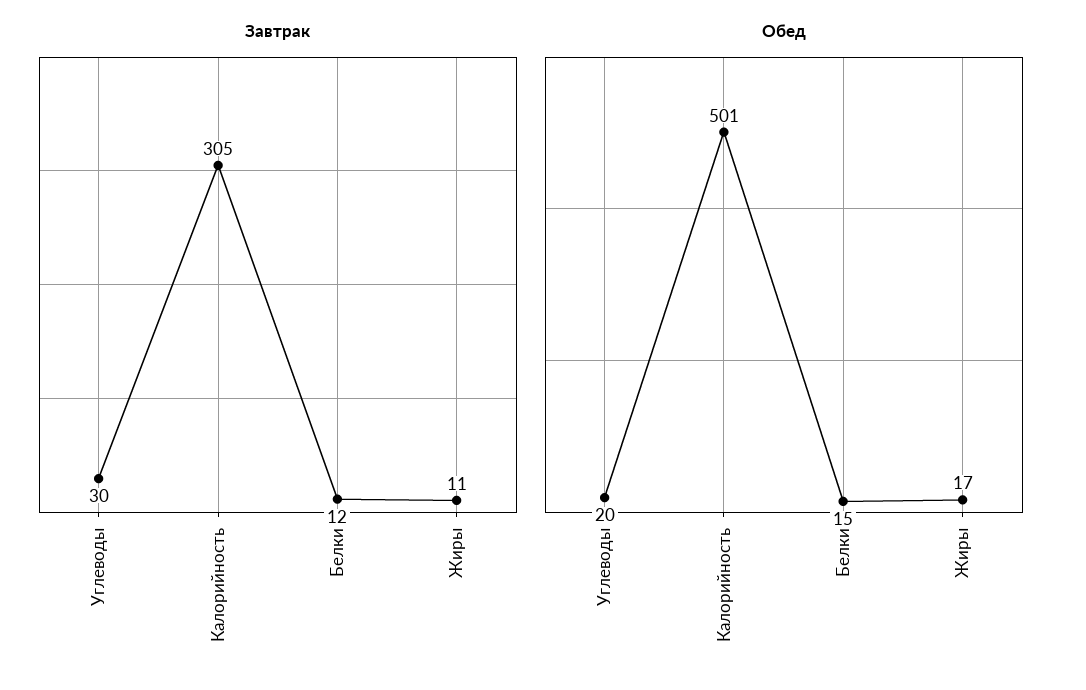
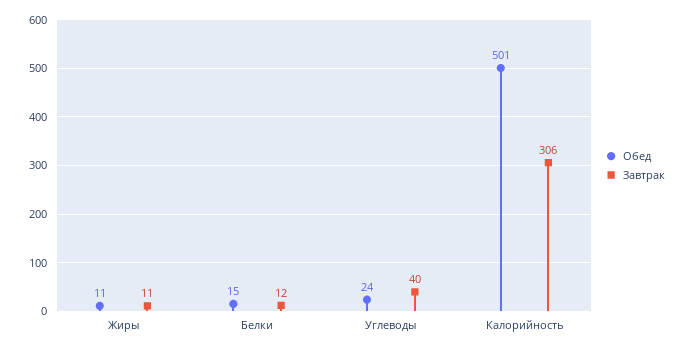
  {
    "Завтрак": {
-     "Углеводы": 30,
+     "Углеводы": 40,
-     "Калорийность": 305,
+     "Калорийность": 306,
      "Белки": 12,
      "Жиры": 11
    },
    "Обед": {
-     "Углеводы": 20,
+     "Углеводы": 24,
      "Калорийность": 501,
      "Белки": 15,
-     "Жиры": 17
+     "Жиры": 11
    }
  }

